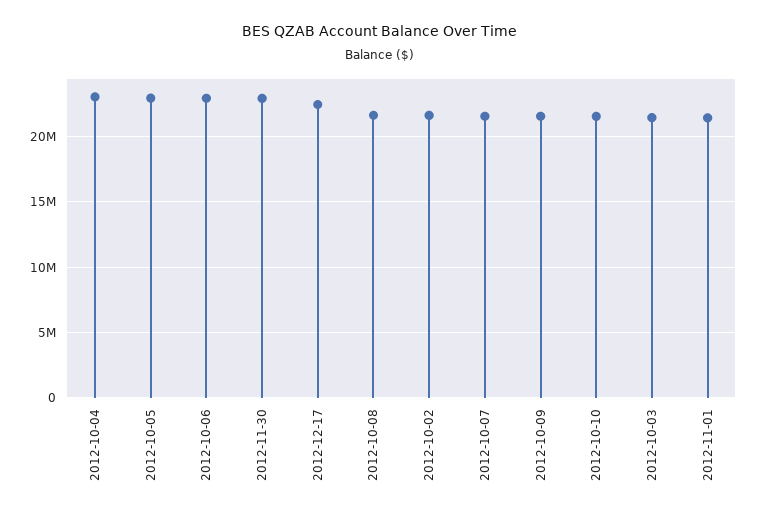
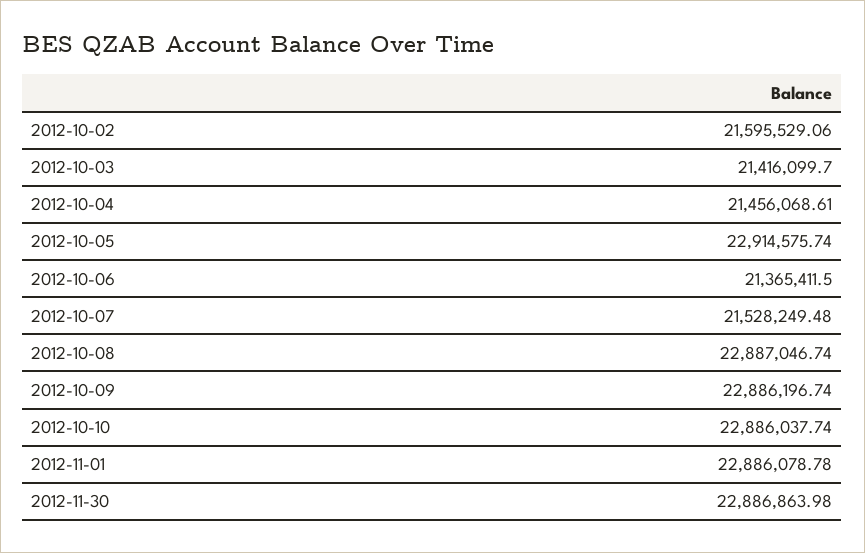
  {
-   "2012-10-04": 23000000,
+   "2012-10-04": 21456068.61,
    "2012-10-05": 22914575.74,
-   "2012-10-06": 23000000,
+   "2012-10-06": 21365411.5,
    "2012-11-30": 22886863.98,
-   "2012-12-17": 22500000,
-   "2012-10-08": 21500000,
+   "2012-10-08": 22887046.74,
    "2012-10-02": 21595529.06,
    "2012-10-07": 21528249.48,
-   "2012-10-09": 21500000,
+   "2012-10-09": 22886196.74,
-   "2012-10-10": 21500000,
+   "2012-10-10": 22886037.74,
    "2012-10-03": 21416099.7,
-   "2012-11-01": 21500000
+   "2012-11-01": 22886078.78
  }

